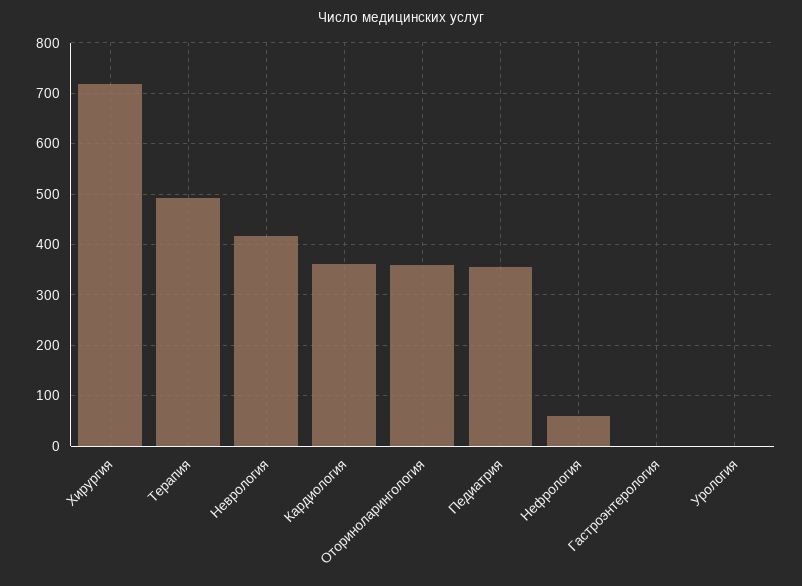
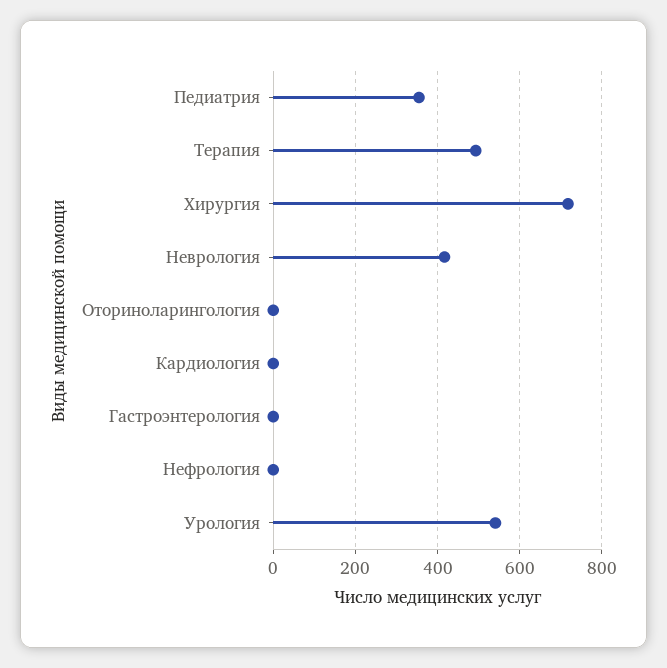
  {
    "Хирургия": 720,
    "Терапия": 500,
    "Неврология": 420,
-   "Кардиология": 360,
+   "Кардиология": 0,
-   "Оториноларингология": 360,
+   "Оториноларингология": 0,
    "Педиатрия": 360,
-   "Нефрология": 60,
+   "Нефрология": 0,
    "Гастроэнтерология": 0,
-   "Урология": 0
+   "Урология": 540
  }

